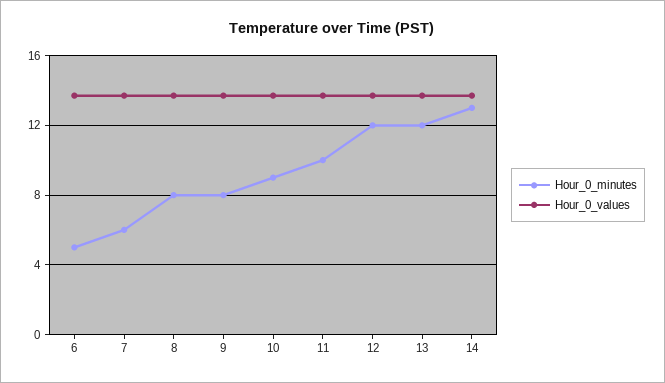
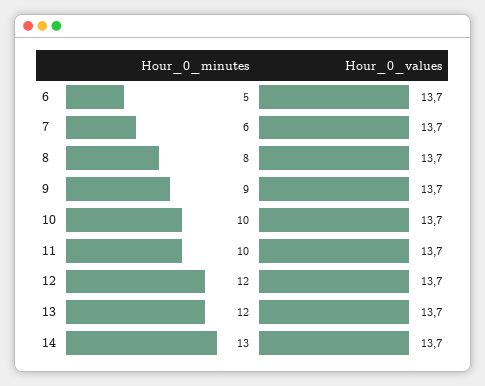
  {
    "Hour_0_minutes": {
      "6": 5,
      "7": 6,
      "8": 8,
-     "9": 8,
+     "9": 9,
-     "10": 9,
+     "10": 10,
      "11": 10,
      "12": 12,
      "13": 12,
      "14": 13
    },
    "Hour_0_values": {
      "6": 13.7,
      "7": 13.7,
      "8": 13.7,
      "9": 13.7,
      "10": 13.7,
      "11": 13.7,
      "12": 13.7,
      "13": 13.7,
      "14": 13.7
    }
  }

